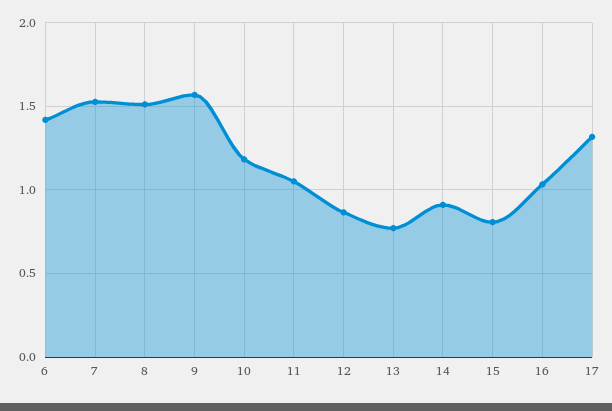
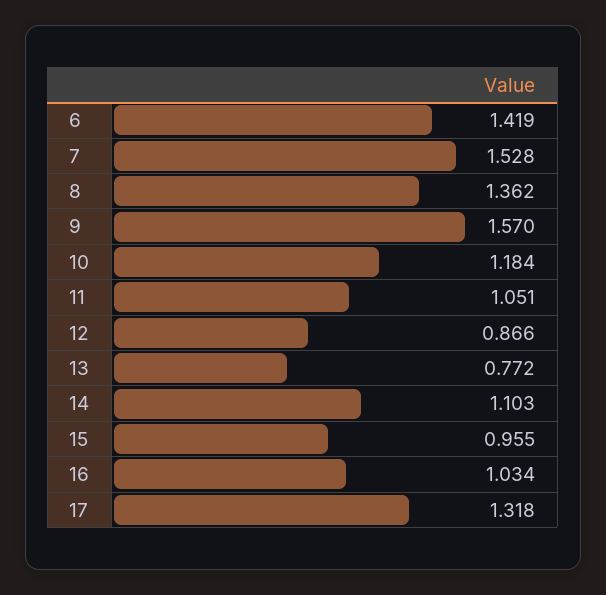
  {
    "6": 1.419,
    "7": 1.528,
-   "8": 1.5,
+   "8": 1.362,
    "9": 1.57,
    "10": 1.184,
    "11": 1.051,
    "12": 0.866,
    "13": 0.772,
-   "14": 0.9,
+   "14": 1.103,
-   "15": 0.8,
+   "15": 0.955,
    "16": 1.034,
    "17": 1.318
  }

